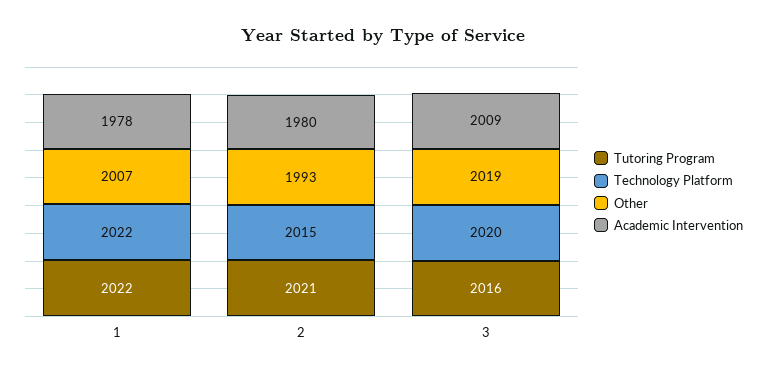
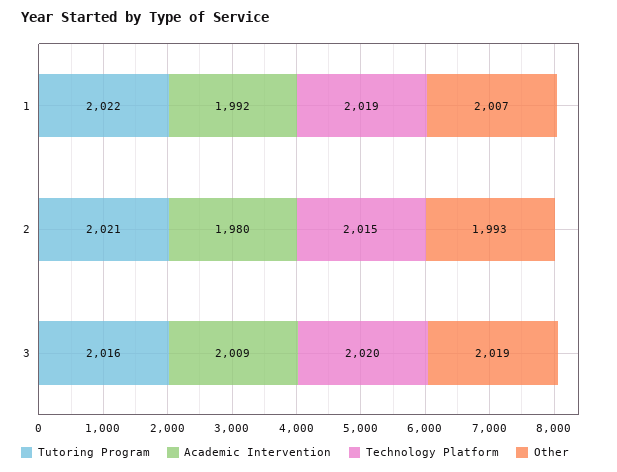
  {
    "Tutoring Program": {
      "1": 2022,
      "2": 2021,
      "3": 2016
    },
    "Technology Platform": {
-     "1": 2022,
+     "1": 2019,
      "2": 2015,
      "3": 2020
    },
    "Other": {
      "1": 2007,
      "2": 1993,
      "3": 2019
    },
    "Academic Intervention": {
-     "1": 1978,
+     "1": 1992,
      "2": 1980,
      "3": 2009
    }
  }

